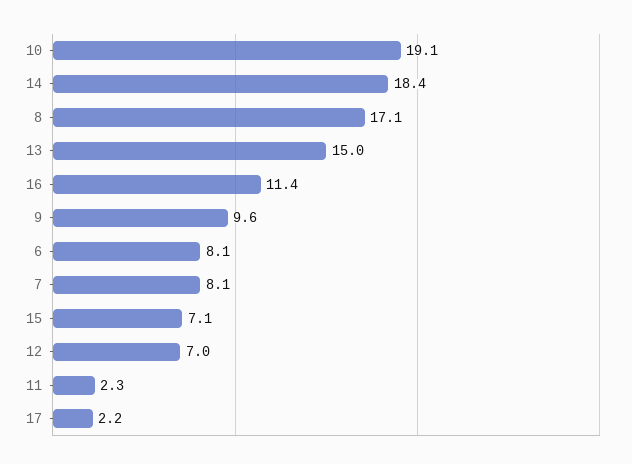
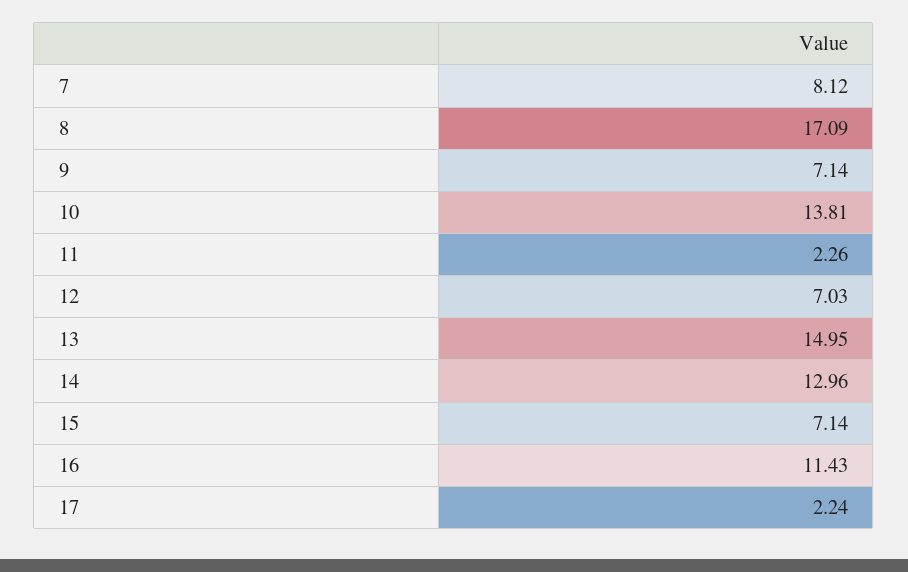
  {
-   "10": 19.1,
+   "10": 13.81,
-   "14": 18.4,
+   "14": 12.96,
    "8": 17.09,
    "13": 14.95,
    "16": 11.43,
-   "9": 9.6,
+   "9": 7.14,
-   "6": 8.1,
    "7": 8.12,
    "15": 7.14,
    "12": 7.03,
    "11": 2.26,
    "17": 2.24
  }

